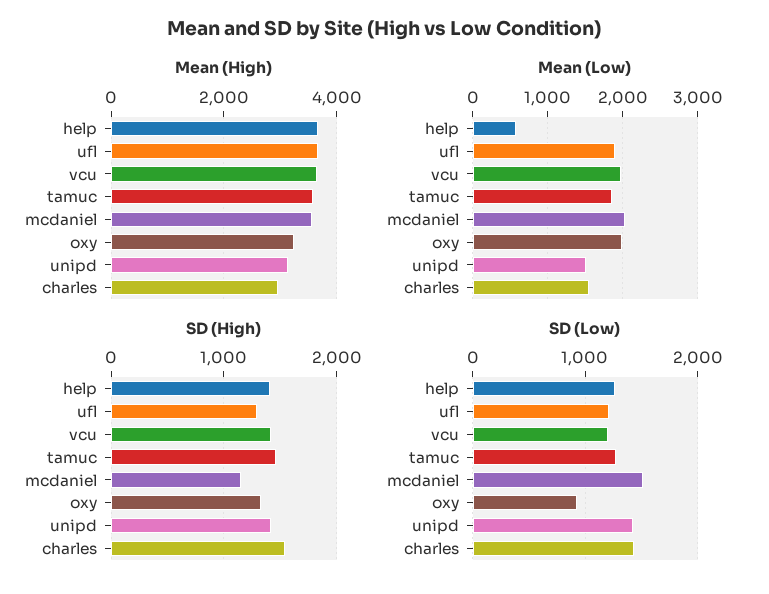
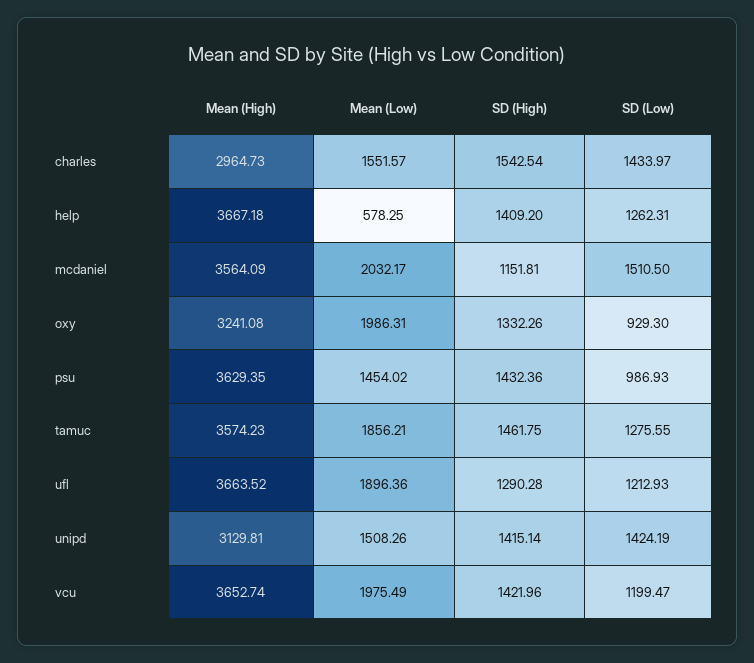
  {
    "Mean (High)": {
      "help": 3667.18,
      "ufl": 3663.52,
      "vcu": 3652.74,
      "tamuc": 3574.23,
      "mcdaniel": 3564.09,
      "oxy": 3241.08,
      "unipd": 3129.81,
-     "charles": 2964.73
+     "charles": 2964.73,
+     "psu": 3629.35
    },
    "Mean (Low)": {
      "help": 578.25,
      "ufl": 1896.36,
      "vcu": 1975.49,
      "tamuc": 1856.21,
      "mcdaniel": 2032.17,
      "oxy": 1986.31,
      "unipd": 1508.26,
-     "charles": 1551.57
+     "charles": 1551.57,
+     "psu": 1454.02
    },
    "SD (High)": {
      "help": 1409.2,
      "ufl": 1290.28,
      "vcu": 1421.96,
      "tamuc": 1461.75,
      "mcdaniel": 1151.81,
      "oxy": 1332.26,
      "unipd": 1415.14,
-     "charles": 1542.54
+     "charles": 1542.54,
+     "psu": 1432.36
    },
    "SD (Low)": {
      "help": 1262.31,
      "ufl": 1212.93,
      "vcu": 1199.47,
      "tamuc": 1275.55,
      "mcdaniel": 1510.5,
      "oxy": 929.3,
      "unipd": 1424.19,
-     "charles": 1433.97
+     "charles": 1433.97,
+     "psu": 986.93
    }
  }

